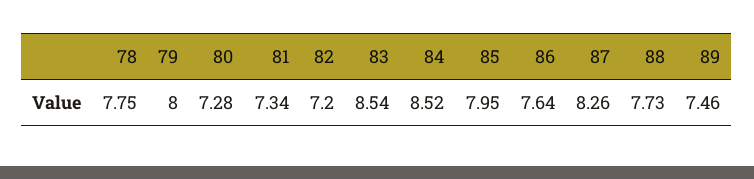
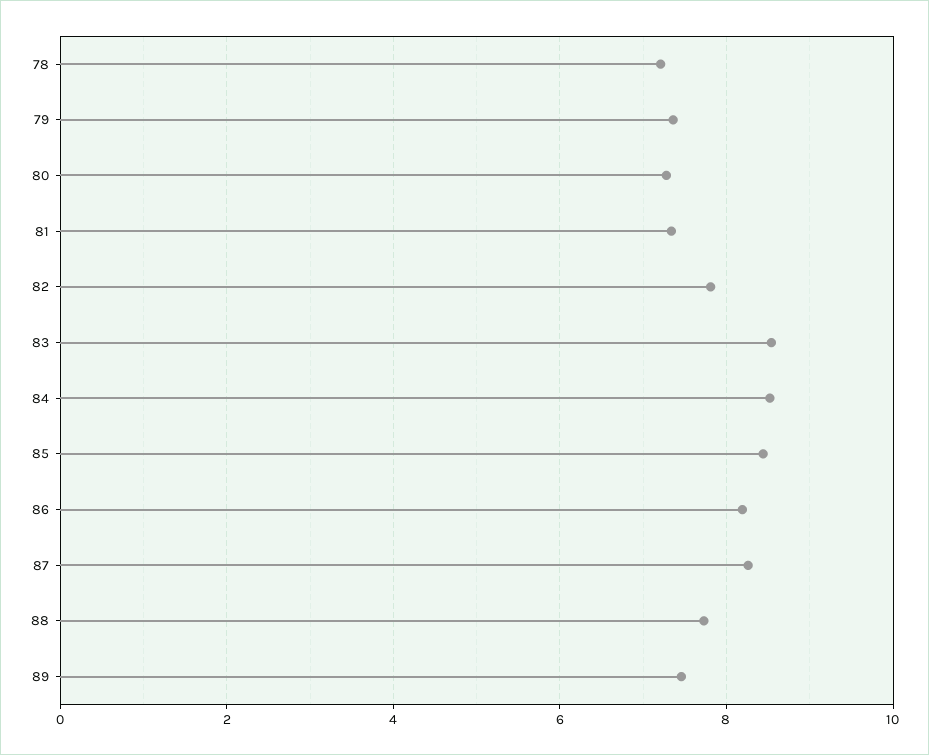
  {
-   "78": 7.75,
+   "78": 7.2,
-   "79": 8,
+   "79": 7.4,
    "80": 7.28,
    "81": 7.34,
-   "82": 7.2,
+   "82": 7.8,
    "83": 8.54,
    "84": 8.52,
-   "85": 7.95,
+   "85": 8.4,
-   "86": 7.64,
+   "86": 8.2,
    "87": 8.26,
    "88": 7.73,
    "89": 7.46
  }

